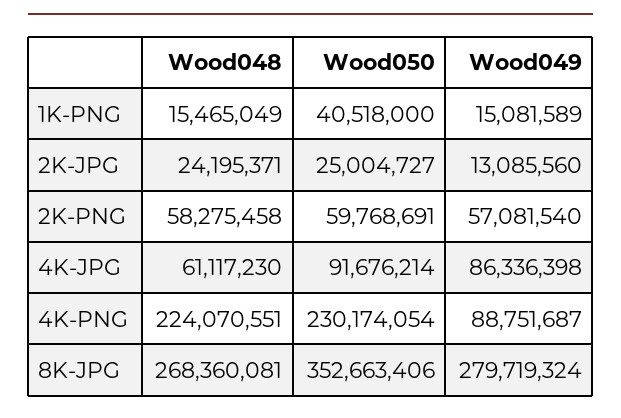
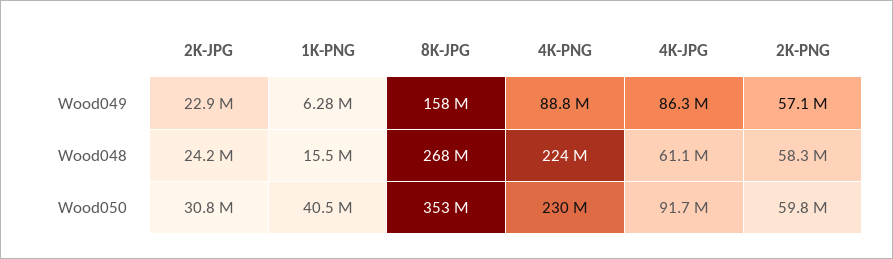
  {
    "Wood048": {
      "1K-PNG": 15465049,
      "2K-JPG": 24195371,
      "2K-PNG": 58275458,
      "4K-JPG": 61117230,
      "4K-PNG": 224070551,
      "8K-JPG": 268360081
    },
    "Wood050": {
      "1K-PNG": 40518000,
-     "2K-JPG": 25004727,
+     "2K-JPG": 30800000,
      "2K-PNG": 59768691,
      "4K-JPG": 91676214,
      "4K-PNG": 230174054,
      "8K-JPG": 352663406
    },
    "Wood049": {
-     "1K-PNG": 15081589,
+     "1K-PNG": 6280000,
-     "2K-JPG": 13085560,
+     "2K-JPG": 22900000,
      "2K-PNG": 57081540,
      "4K-JPG": 86336398,
      "4K-PNG": 88751687,
-     "8K-JPG": 279719324
+     "8K-JPG": 158000000
    }
  }

